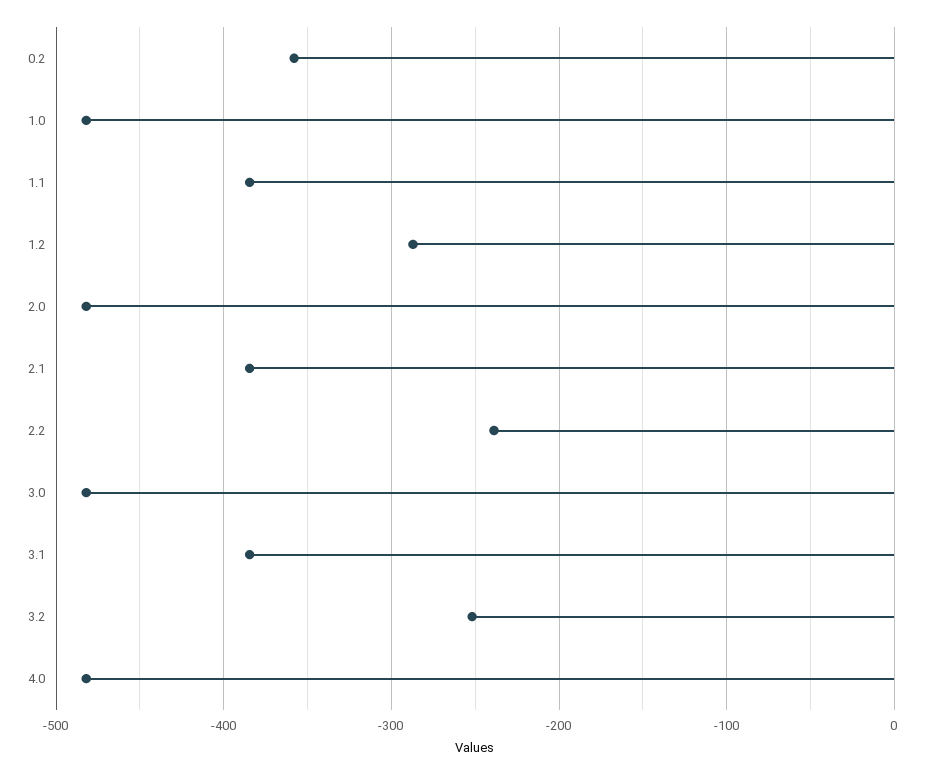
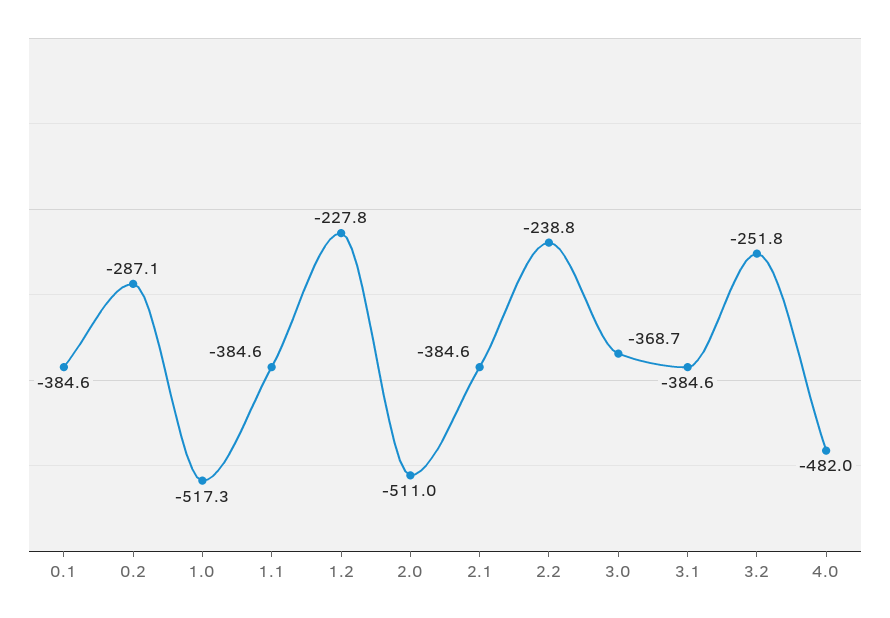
  {
-   "0.2": -360,
+   "0.2": -287.1,
-   "1.0": -480,
+   "1.0": -517.3,
    "1.1": -384.6,
-   "1.2": -290,
+   "1.2": -227.8,
-   "2.0": -480,
+   "2.0": -511,
    "2.1": -384.6,
    "2.2": -238.8,
-   "3.0": -480,
+   "3.0": -368.7,
    "3.1": -384.6,
    "3.2": -251.8,
-   "4.0": -482
+   "4.0": -482,
+   "0.1": -384.6
  }

